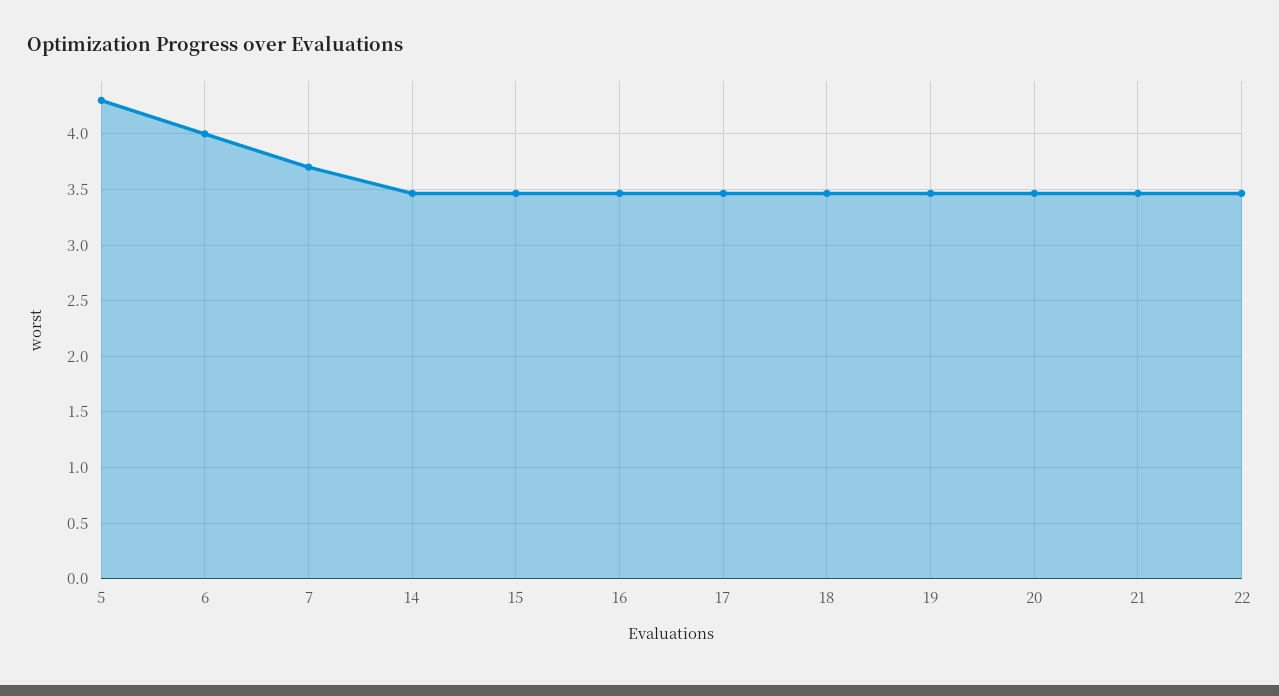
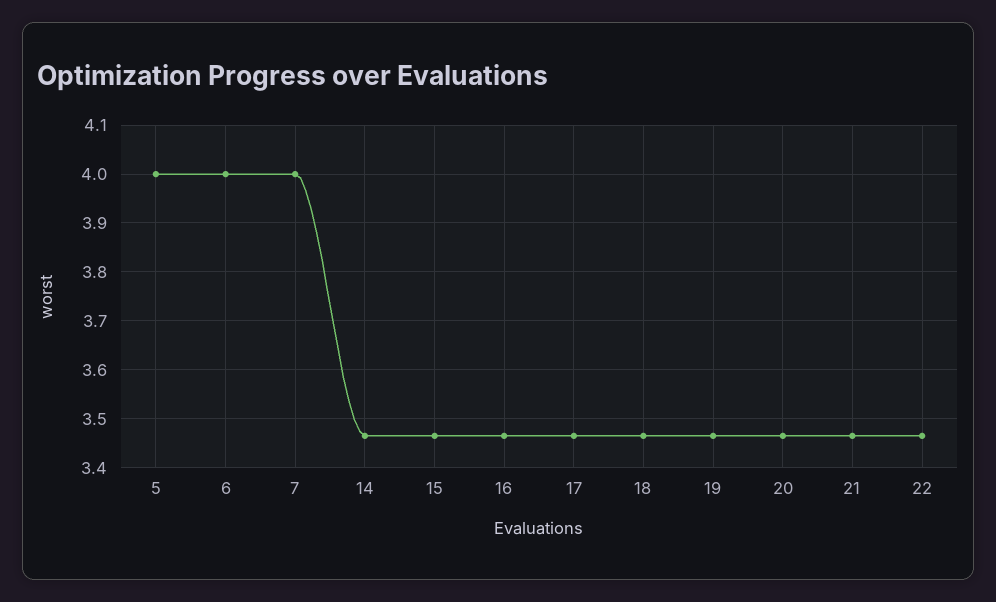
  {
-   "5": 4.3,
+   "5": 4,
    "6": 4,
-   "7": 3.7,
+   "7": 4,
    "14": 3.46,
    "15": 3.46,
    "16": 3.46,
    "17": 3.46,
    "18": 3.46,
    "19": 3.46,
    "20": 3.46,
    "21": 3.46,
    "22": 3.46
  }

